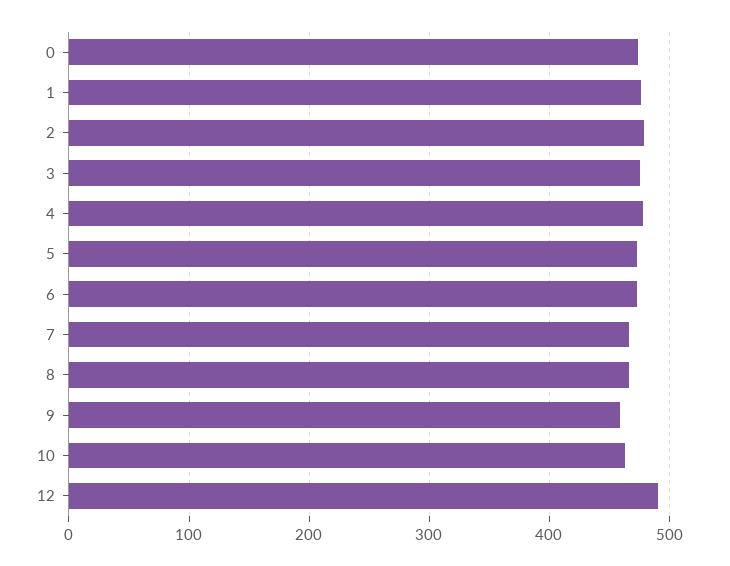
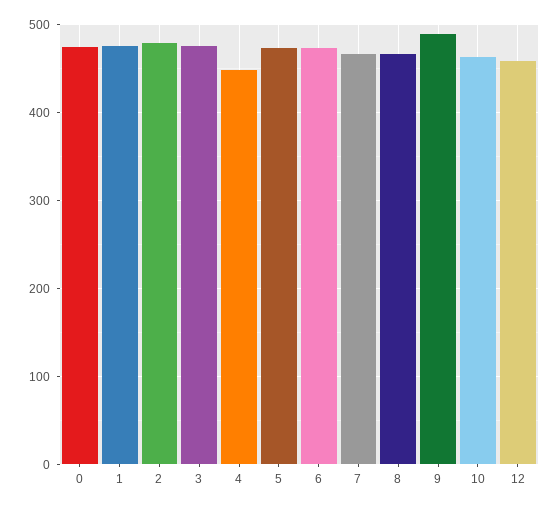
  {
    "0": 470,
    "1": 480,
    "2": 480,
    "3": 480,
-   "4": 480,
+   "4": 450,
    "5": 470,
    "6": 470,
    "7": 470,
    "8": 470,
-   "9": 460,
+   "9": 490,
    "10": 460,
-   "12": 490
+   "12": 460
  }

